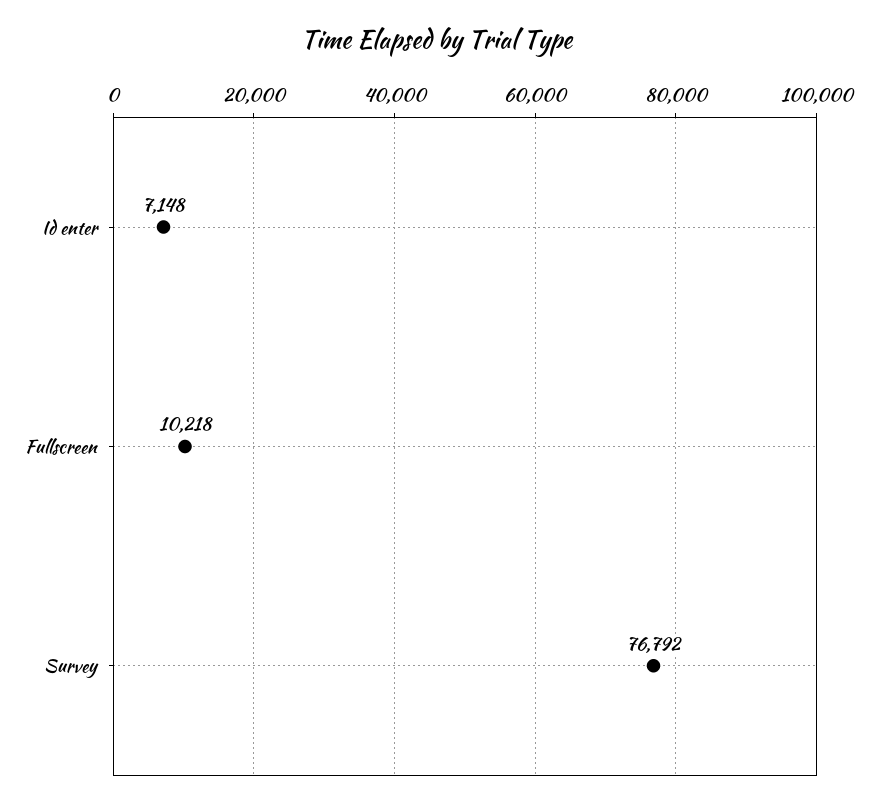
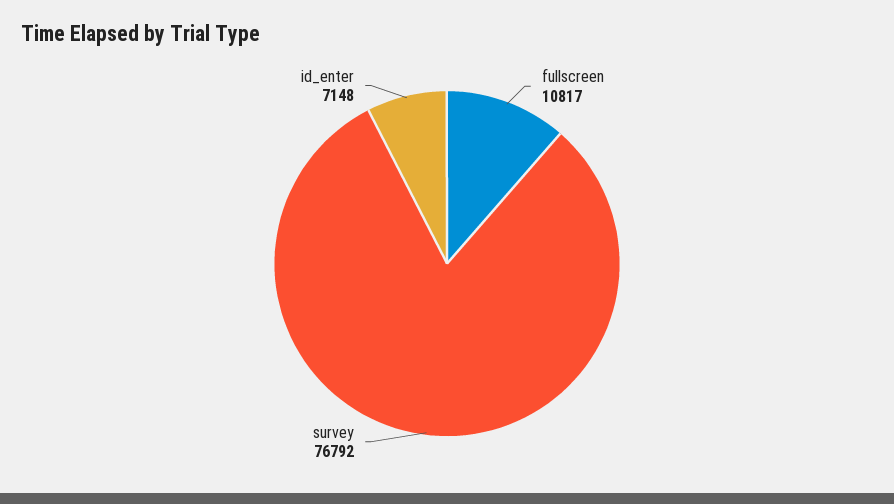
  {
    "Id enter": 7148,
-   "Fullscreen": 10218,
+   "Fullscreen": 10817,
    "Survey": 76792
  }

